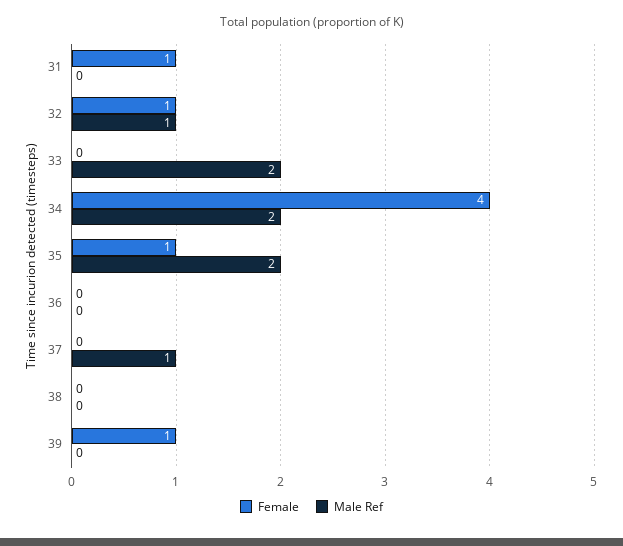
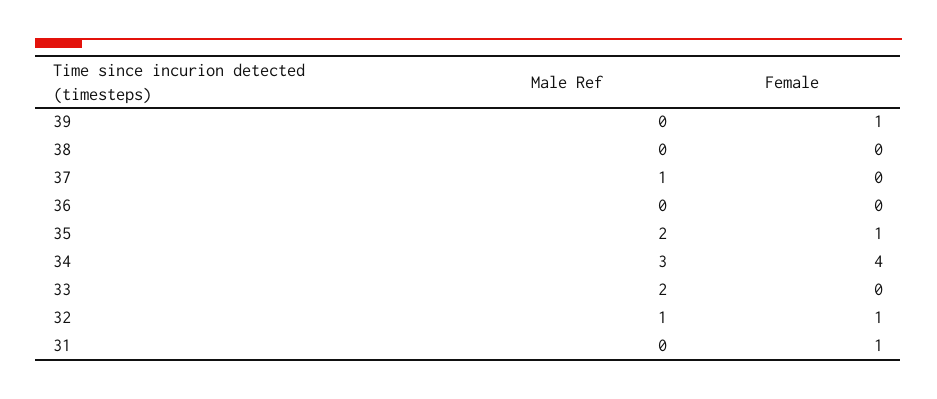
  {
    "Female": {
      "31": 1,
      "32": 1,
      "33": 0,
      "34": 4,
      "35": 1,
      "36": 0,
      "37": 0,
      "38": 0,
      "39": 1
    },
    "Male Ref": {
      "31": 0,
      "32": 1,
      "33": 2,
-     "34": 2,
+     "34": 3,
      "35": 2,
      "36": 0,
      "37": 1,
      "38": 0,
      "39": 0
    }
  }

